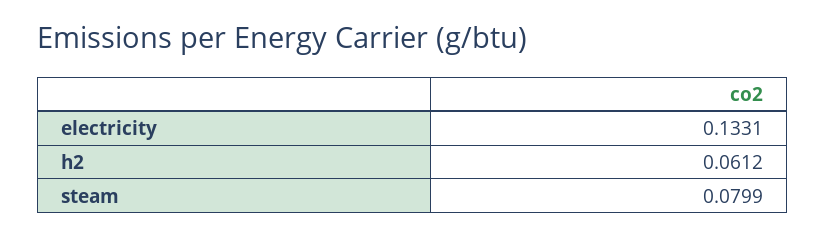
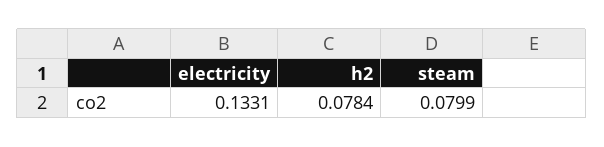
  {
    "electricity": 0.1331,
-   "h2": 0.0612,
+   "h2": 0.0784,
    "steam": 0.0799
  }

